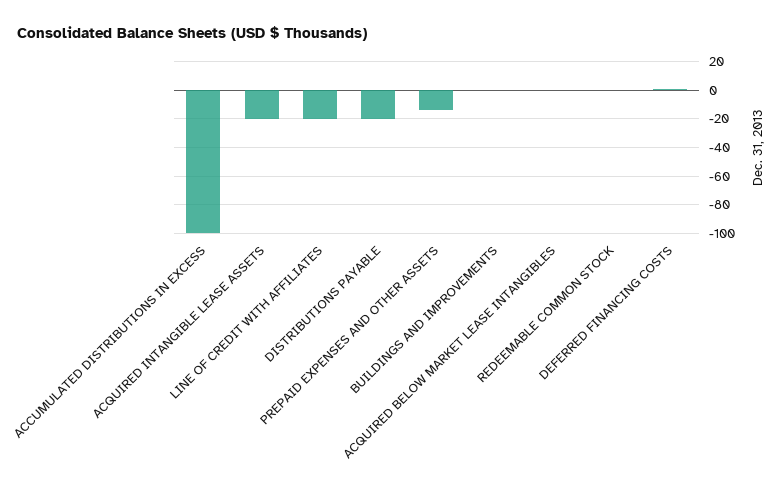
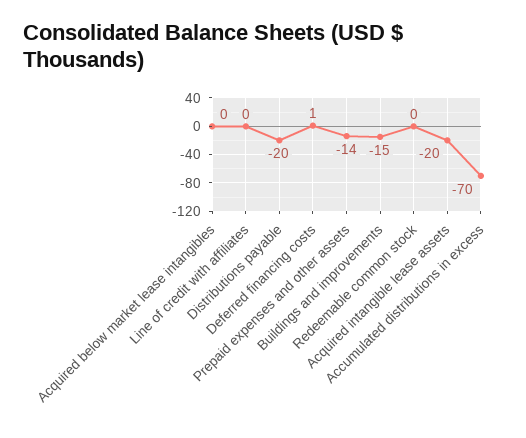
  {
-   "ACCUMULATED DISTRIBUTIONS IN EXCESS": -100,
+   "ACCUMULATED DISTRIBUTIONS IN EXCESS": -70,
    "ACQUIRED INTANGIBLE LEASE ASSETS": -20,
-   "LINE OF CREDIT WITH AFFILIATES": -20,
+   "LINE OF CREDIT WITH AFFILIATES": 0,
    "DISTRIBUTIONS PAYABLE": -20,
    "PREPAID EXPENSES AND OTHER ASSETS": -14,
-   "BUILDINGS AND IMPROVEMENTS": 0,
+   "BUILDINGS AND IMPROVEMENTS": -15,
    "ACQUIRED BELOW MARKET LEASE INTANGIBLES": 0,
    "REDEEMABLE COMMON STOCK": 0,
    "DEFERRED FINANCING COSTS": 1
  }

